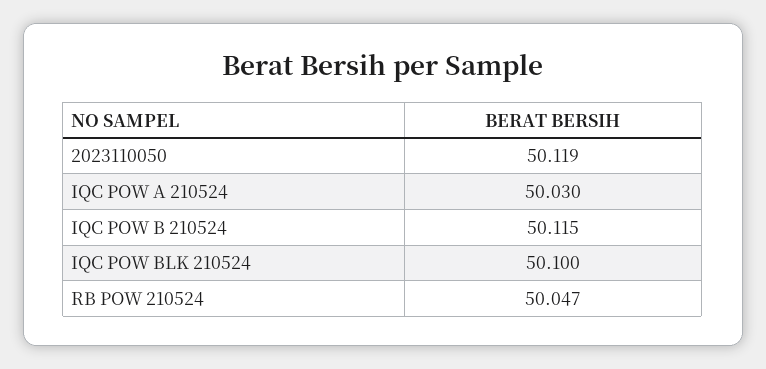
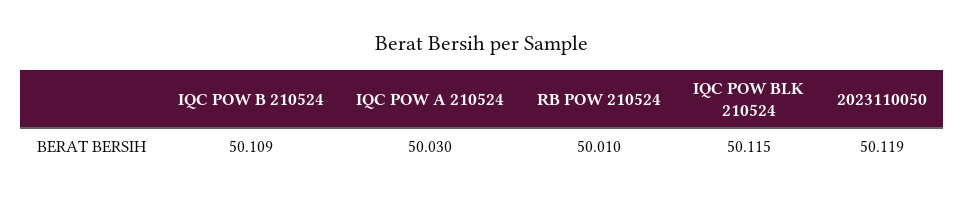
  {
    "2023110050": 50.119,
    "IQC POW A 210524": 50.03,
-   "IQC POW B 210524": 50.115,
+   "IQC POW B 210524": 50.109,
-   "IQC POW BLK 210524": 50.1,
+   "IQC POW BLK 210524": 50.115,
-   "RB POW 210524": 50.047
+   "RB POW 210524": 50.01
  }

